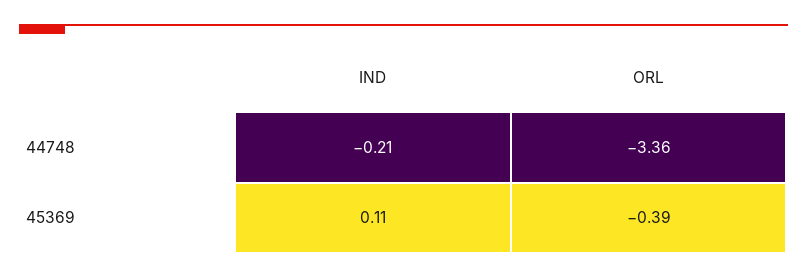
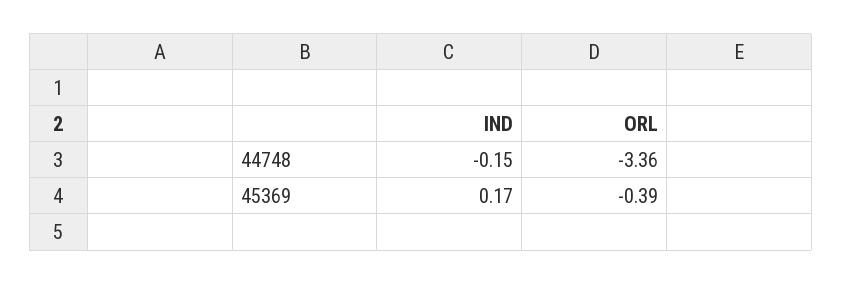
  {
    "IND": {
-     "44748": -0.21,
+     "44748": -0.15,
-     "45369": 0.11
+     "45369": 0.17
    },
    "ORL": {
      "44748": -3.36,
      "45369": -0.39
    }
  }

